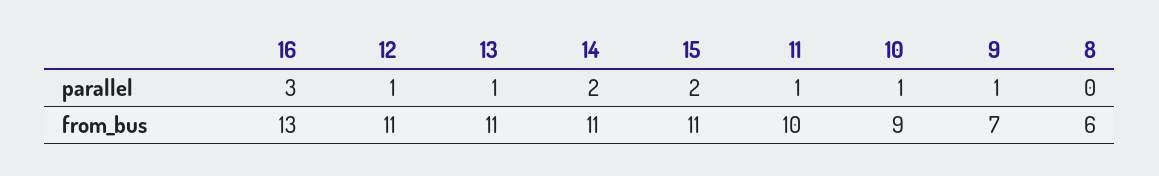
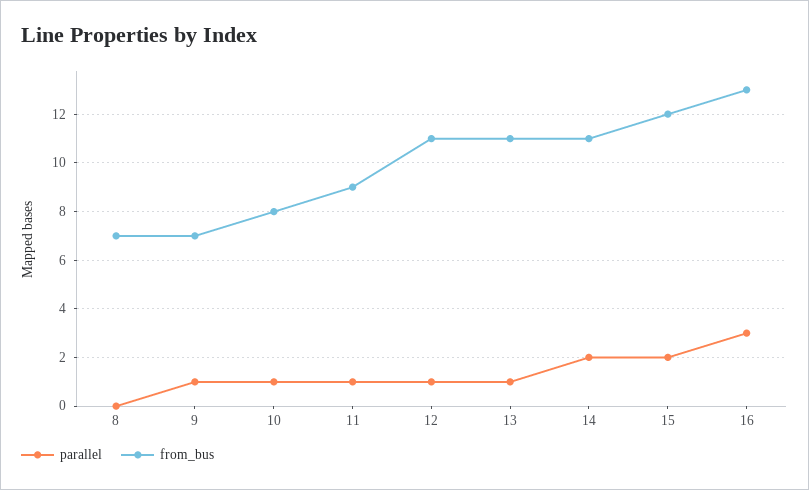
  {
    "parallel": {
      "16": 3,
      "12": 1,
      "13": 1,
      "14": 2,
      "15": 2,
      "11": 1,
      "10": 1,
      "9": 1,
      "8": 0
    },
    "from_bus": {
      "16": 13,
      "12": 11,
      "13": 11,
      "14": 11,
-     "15": 11,
+     "15": 12,
-     "11": 10,
+     "11": 9,
-     "10": 9,
+     "10": 8,
      "9": 7,
-     "8": 6
+     "8": 7
    }
  }

